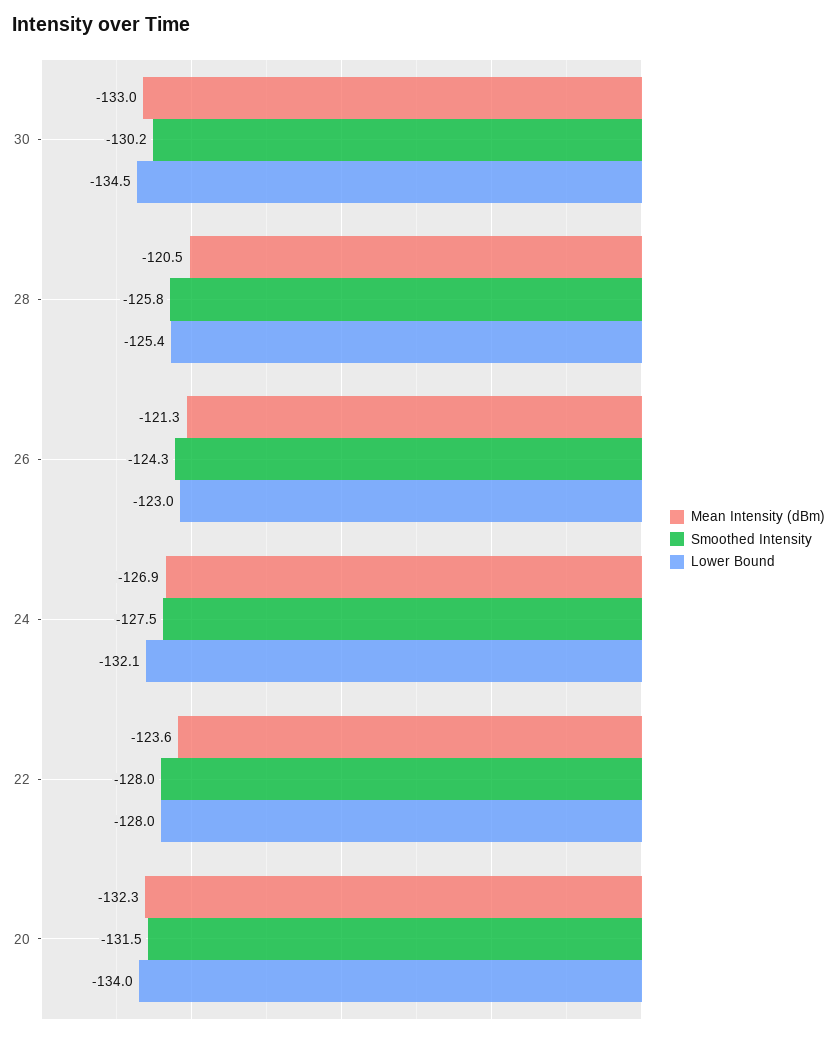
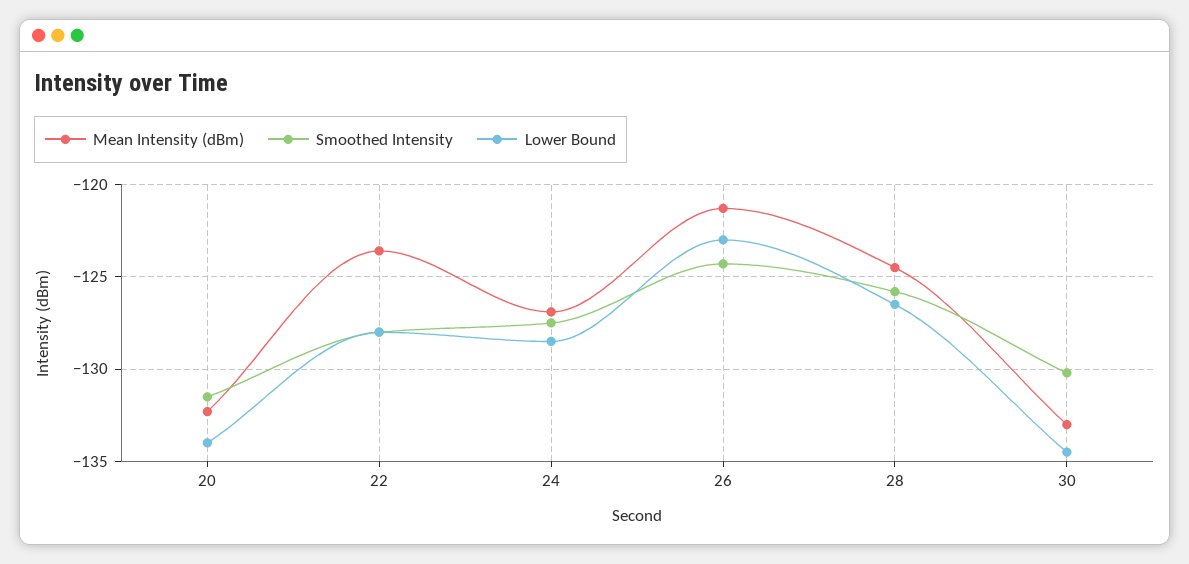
  {
    "Mean Intensity (dBm)": {
      "30": -133,
-     "28": -120.5,
+     "28": -124.5,
      "26": -121.3,
      "24": -126.9,
      "22": -123.6,
      "20": -132.3
    },
    "Smoothed Intensity": {
      "30": -130.2,
      "28": -125.8,
      "26": -124.3,
      "24": -127.5,
      "22": -128,
      "20": -131.5
    },
    "Lower Bound": {
      "30": -134.5,
-     "28": -125.4,
+     "28": -126.5,
      "26": -123,
-     "24": -132.1,
+     "24": -128.5,
      "22": -128,
      "20": -134
    }
  }

